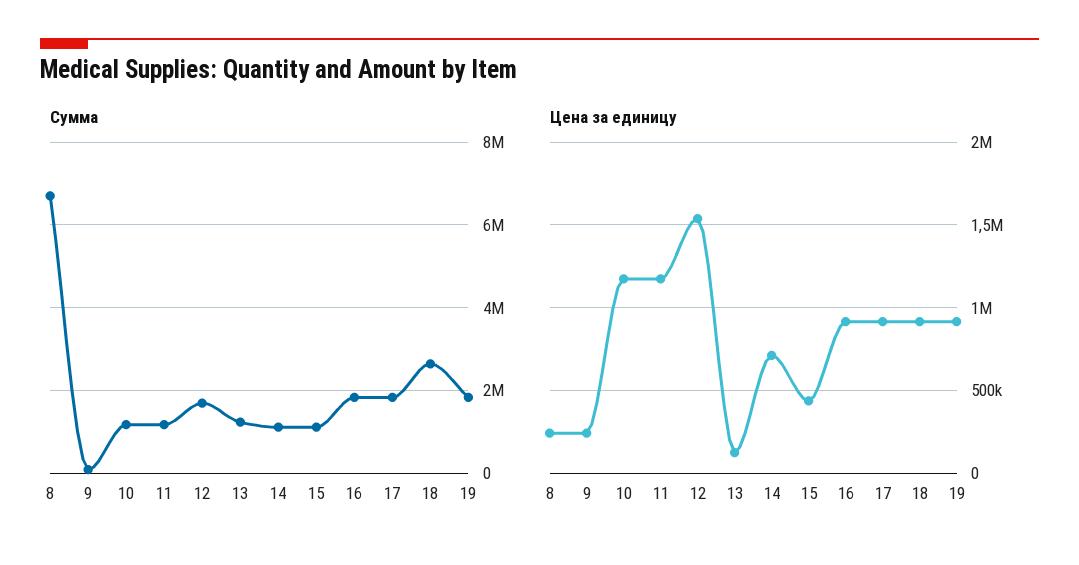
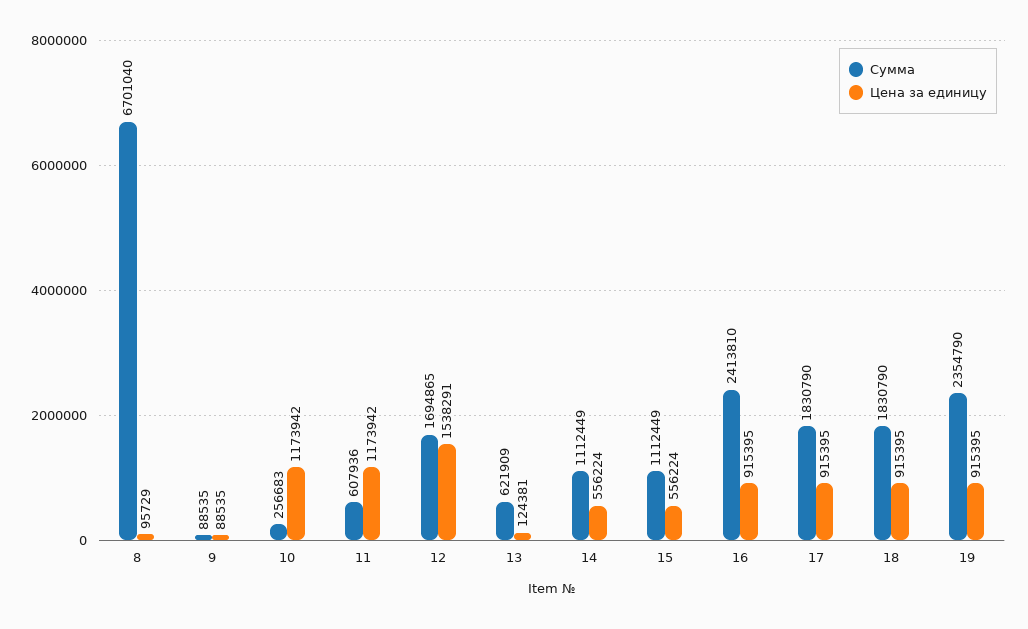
  {
    "Сумма": {
      "8": 6701040,
      "9": 88535,
-     "10": 1200000,
+     "10": 256683,
-     "11": 1200000,
+     "11": 607936,
      "12": 1694865,
-     "13": 1200000,
+     "13": 621909,
      "14": 1112449,
      "15": 1112449,
-     "16": 1800000,
+     "16": 2413810,
      "17": 1830790,
-     "18": 2600000,
+     "18": 1830790,
-     "19": 1800000
+     "19": 2354790
    },
    "Цена за единицу": {
-     "8": 250000,
+     "8": 95729,
-     "9": 250000,
+     "9": 88535,
      "10": 1173942,
      "11": 1173942,
      "12": 1538291,
      "13": 124381,
-     "14": 700000,
+     "14": 556224,
-     "15": 450000,
+     "15": 556224,
      "16": 915395,
      "17": 915395,
      "18": 915395,
      "19": 915395
    }
  }

